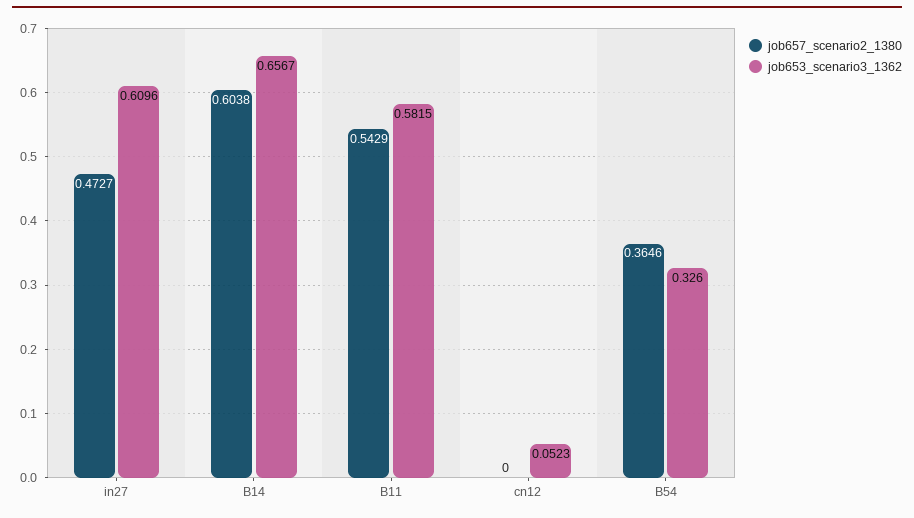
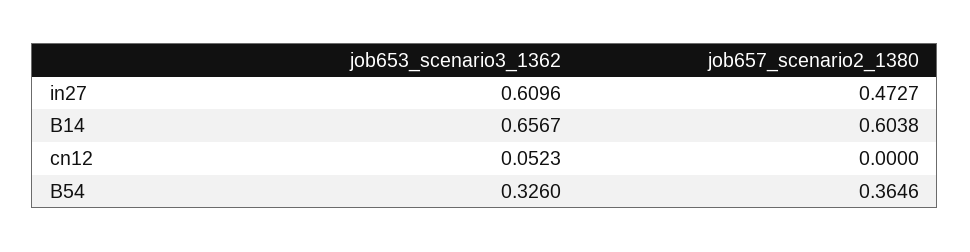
  {
    "job657_scenario2_1380": {
      "in27": 0.4727,
      "B14": 0.6038,
-     "B11": 0.5429,
      "cn12": 0,
      "B54": 0.3646
    },
    "job653_scenario3_1362": {
      "in27": 0.6096,
      "B14": 0.6567,
-     "B11": 0.5815,
      "cn12": 0.0523,
      "B54": 0.326
    }
  }

